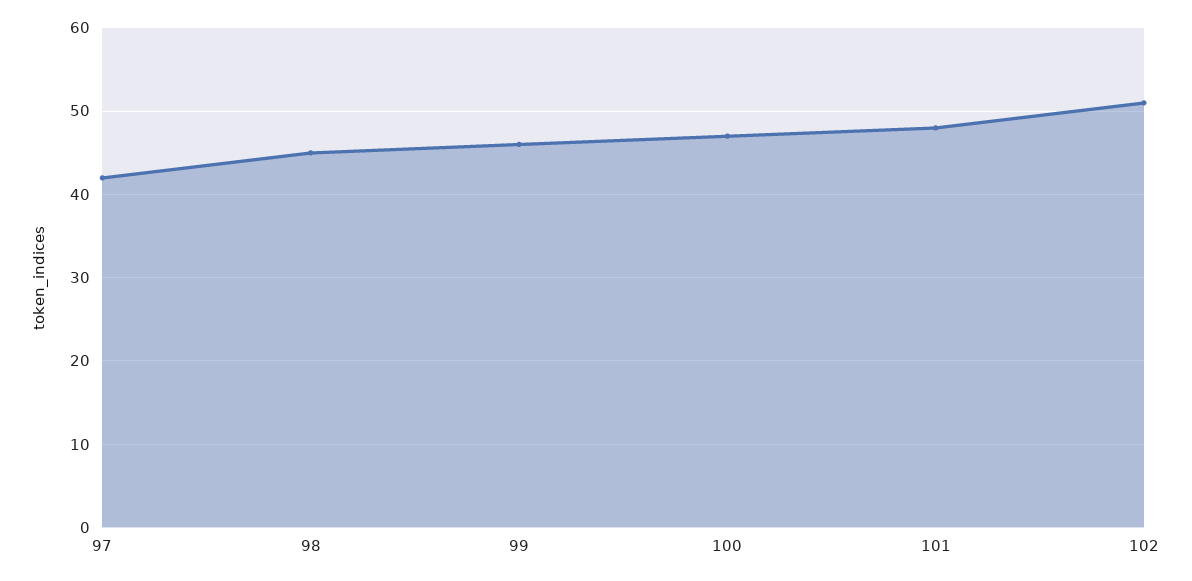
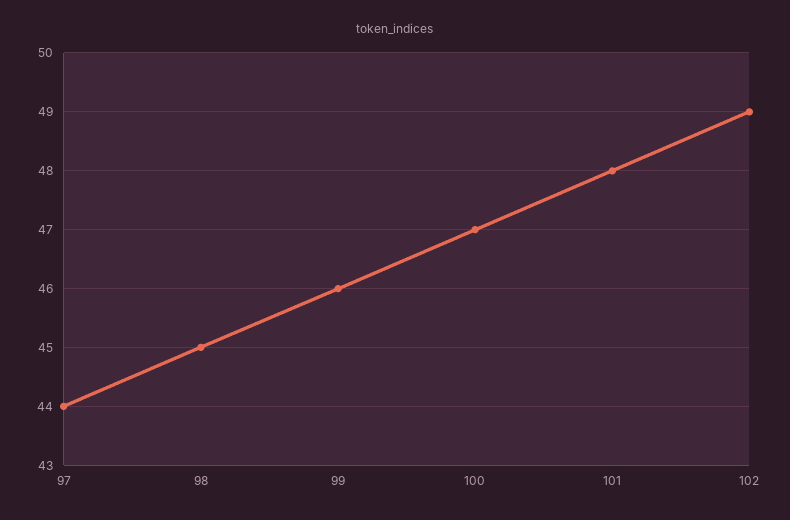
  {
-   "97": 42,
+   "97": 44,
    "98": 45,
    "99": 46,
    "100": 47,
    "101": 48,
-   "102": 51
+   "102": 49
  }

